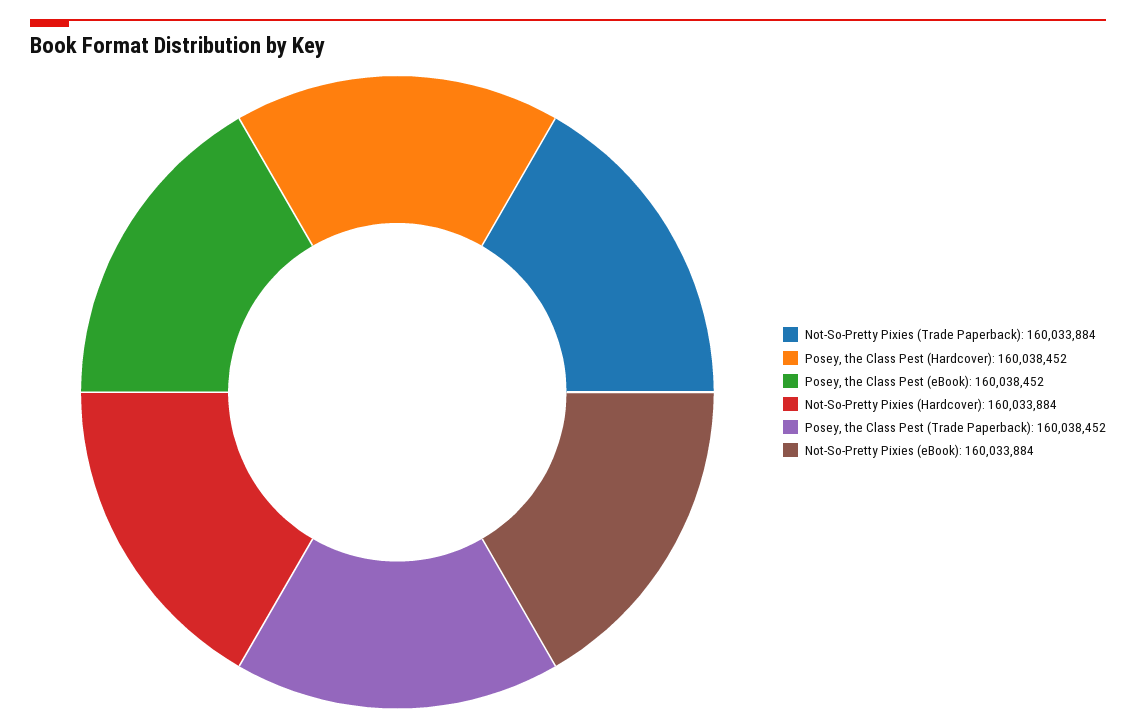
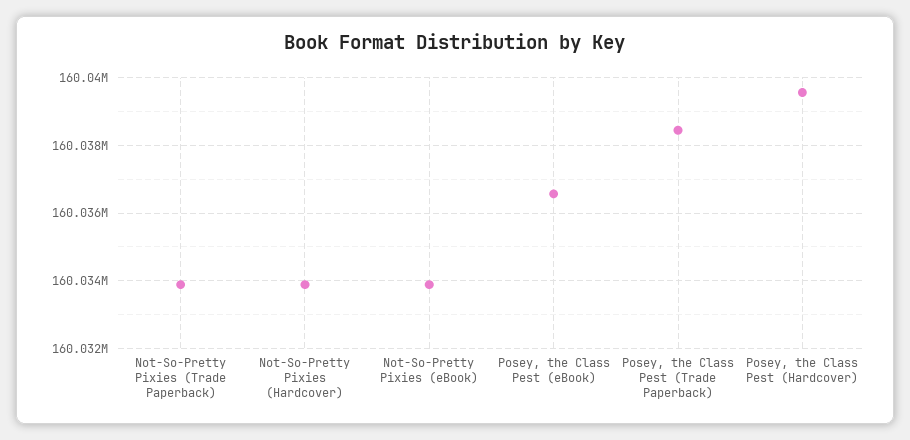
  {
    "Not-So-Pretty Pixies (Trade Paperback)": 160033884,
-   "Posey, the Class Pest (Hardcover)": 160038452,
+   "Posey, the Class Pest (Hardcover)": 160039600,
-   "Posey, the Class Pest (eBook)": 160038452,
+   "Posey, the Class Pest (eBook)": 160036600,
    "Not-So-Pretty Pixies (Hardcover)": 160033884,
    "Posey, the Class Pest (Trade Paperback)": 160038452,
    "Not-So-Pretty Pixies (eBook)": 160033884
  }

